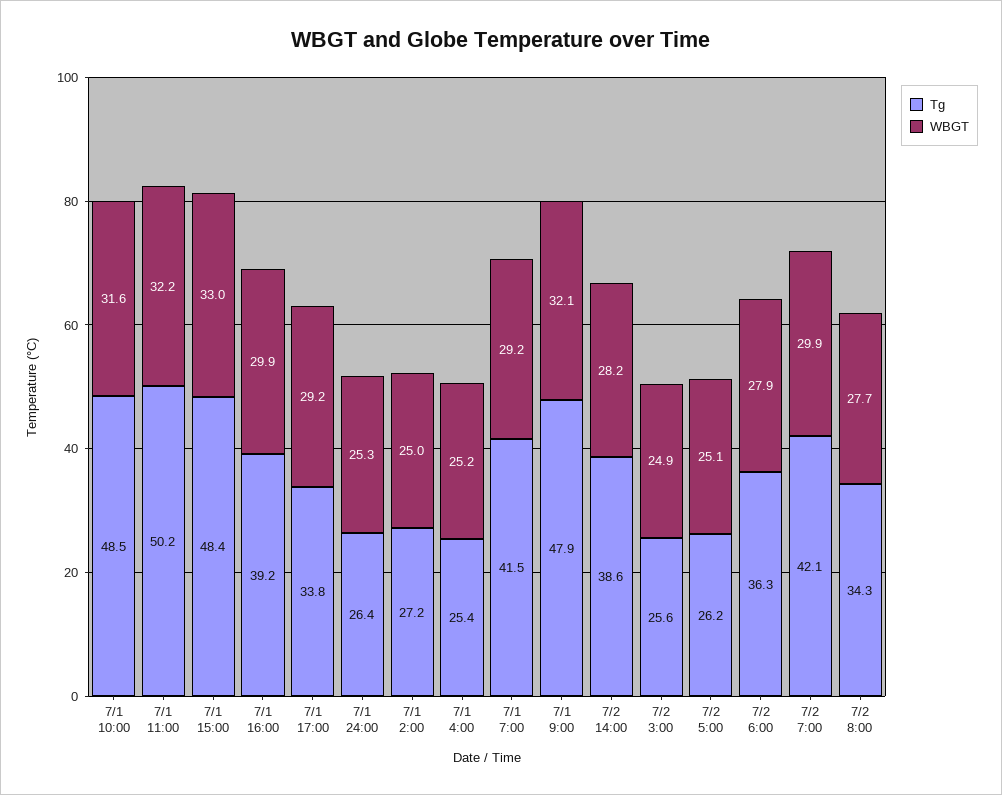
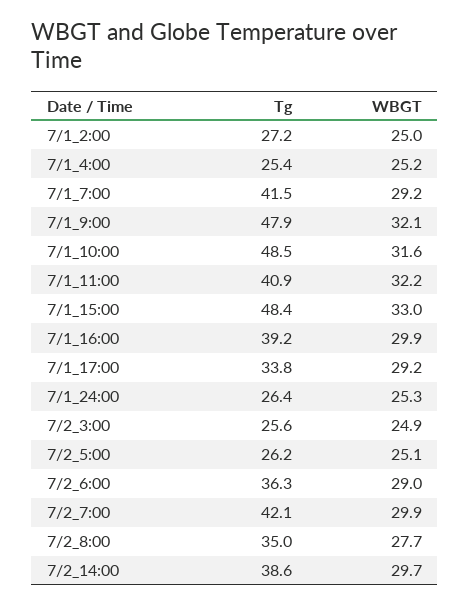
  {
    "Tg": {
      "7/1 10:00": 48.5,
-     "7/1 11:00": 50.2,
+     "7/1 11:00": 40.9,
      "7/1 15:00": 48.4,
      "7/1 16:00": 39.2,
      "7/1 17:00": 33.8,
      "7/1 24:00": 26.4,
      "7/1 2:00": 27.2,
      "7/1 4:00": 25.4,
      "7/1 7:00": 41.5,
      "7/1 9:00": 47.9,
      "7/2 14:00": 38.6,
      "7/2 3:00": 25.6,
      "7/2 5:00": 26.2,
      "7/2 6:00": 36.3,
      "7/2 7:00": 42.1,
-     "7/2 8:00": 34.3
+     "7/2 8:00": 35
    },
    "WBGT": {
      "7/1 10:00": 31.6,
      "7/1 11:00": 32.2,
      "7/1 15:00": 33,
      "7/1 16:00": 29.9,
      "7/1 17:00": 29.2,
      "7/1 24:00": 25.3,
      "7/1 2:00": 25,
      "7/1 4:00": 25.2,
      "7/1 7:00": 29.2,
      "7/1 9:00": 32.1,
-     "7/2 14:00": 28.2,
+     "7/2 14:00": 29.7,
      "7/2 3:00": 24.9,
      "7/2 5:00": 25.1,
-     "7/2 6:00": 27.9,
+     "7/2 6:00": 29,
      "7/2 7:00": 29.9,
      "7/2 8:00": 27.7
    }
  }

